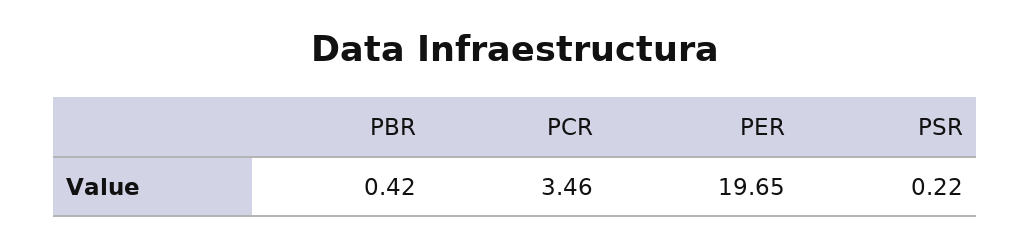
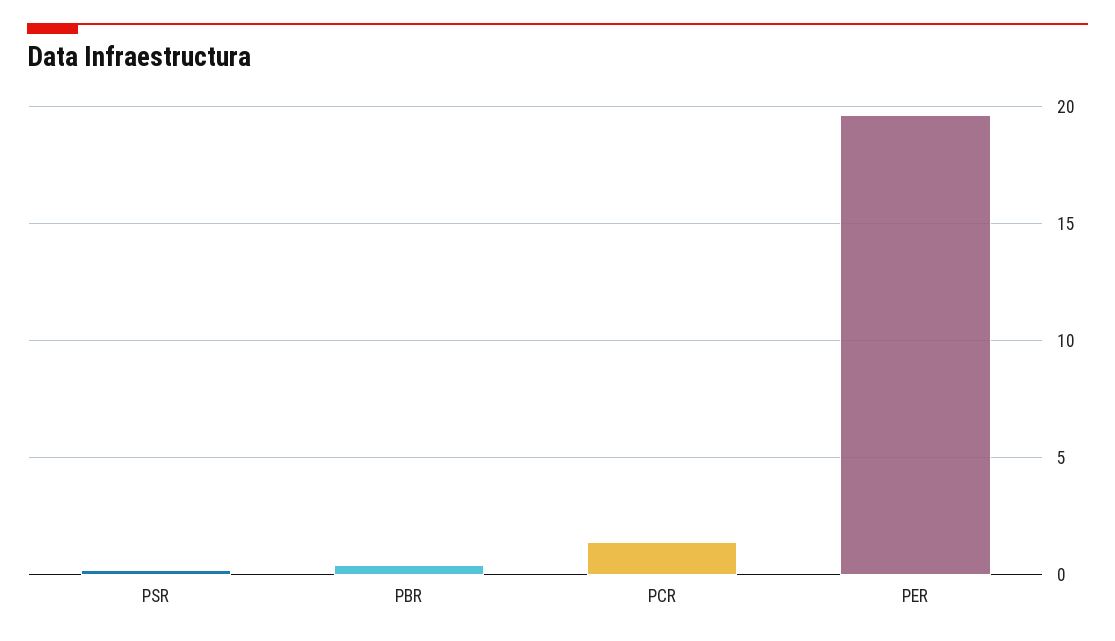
  {
    "PBR": 0.42,
-   "PCR": 3.46,
+   "PCR": 1.5,
    "PER": 19.65,
    "PSR": 0.22
  }

